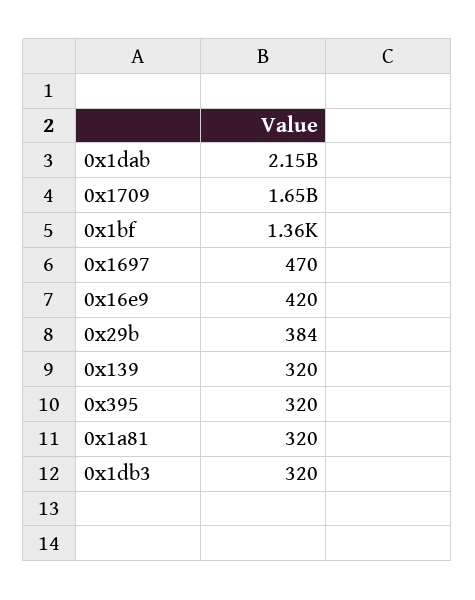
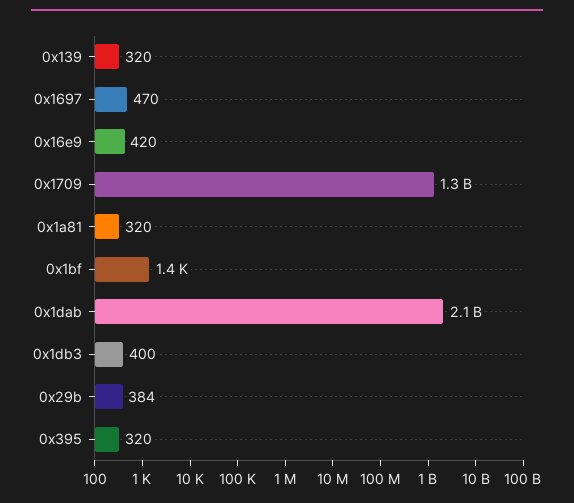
  {
    "0x1dab": 2150000000,
-   "0x1709": 1650000000,
+   "0x1709": 1300000000,
    "0x1bf": 1360,
    "0x1697": 470,
    "0x16e9": 420,
    "0x29b": 384,
    "0x139": 320,
    "0x395": 320,
    "0x1a81": 320,
-   "0x1db3": 320
+   "0x1db3": 400
  }

